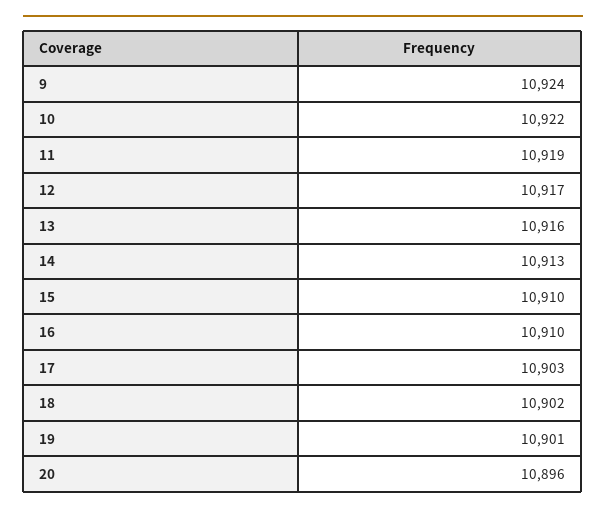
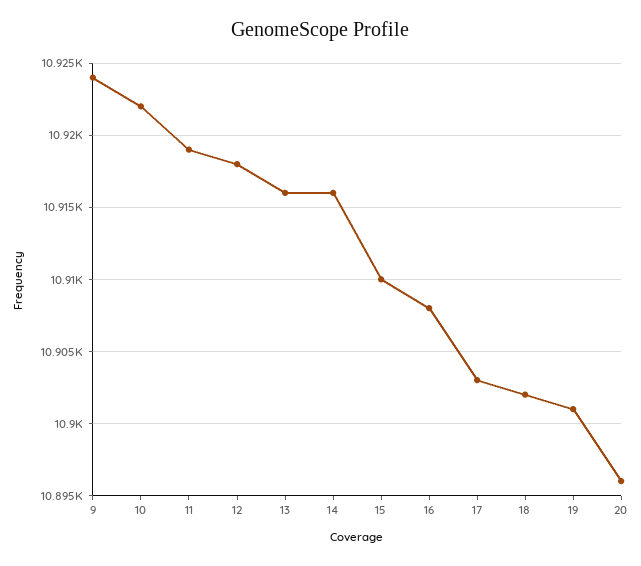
  {
    "9": 10924,
    "10": 10922,
    "11": 10919,
-   "12": 10917,
+   "12": 10918,
    "13": 10916,
-   "14": 10913,
+   "14": 10916,
    "15": 10910,
-   "16": 10910,
+   "16": 10908,
    "17": 10903,
    "18": 10902,
    "19": 10901,
    "20": 10896
  }

